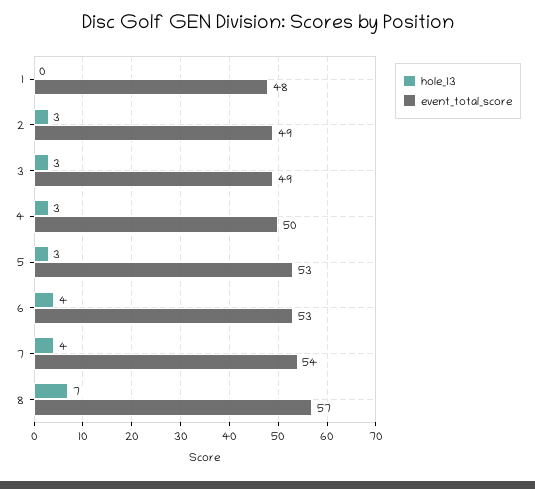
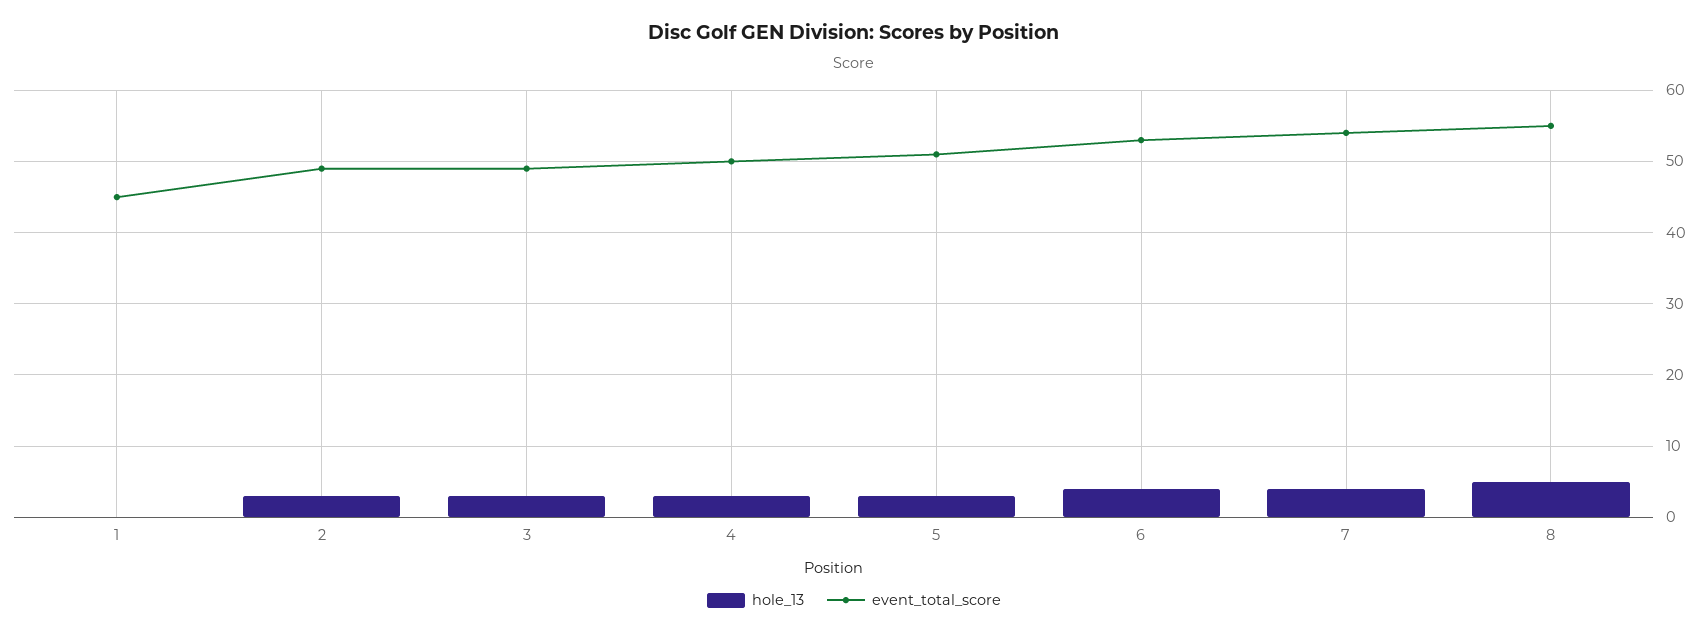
  {
    "hole_13": {
      "1": 0,
      "2": 3,
      "3": 3,
      "4": 3,
      "5": 3,
      "6": 4,
      "7": 4,
-     "8": 7
+     "8": 5
    },
    "event_total_score": {
-     "1": 48,
+     "1": 45,
      "2": 49,
      "3": 49,
      "4": 50,
-     "5": 53,
+     "5": 51,
      "6": 53,
      "7": 54,
-     "8": 57
+     "8": 55
    }
  }

